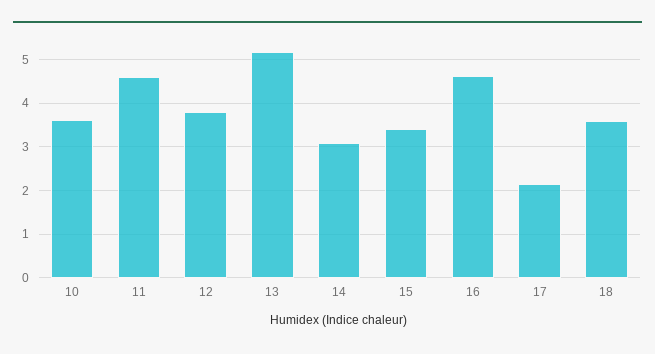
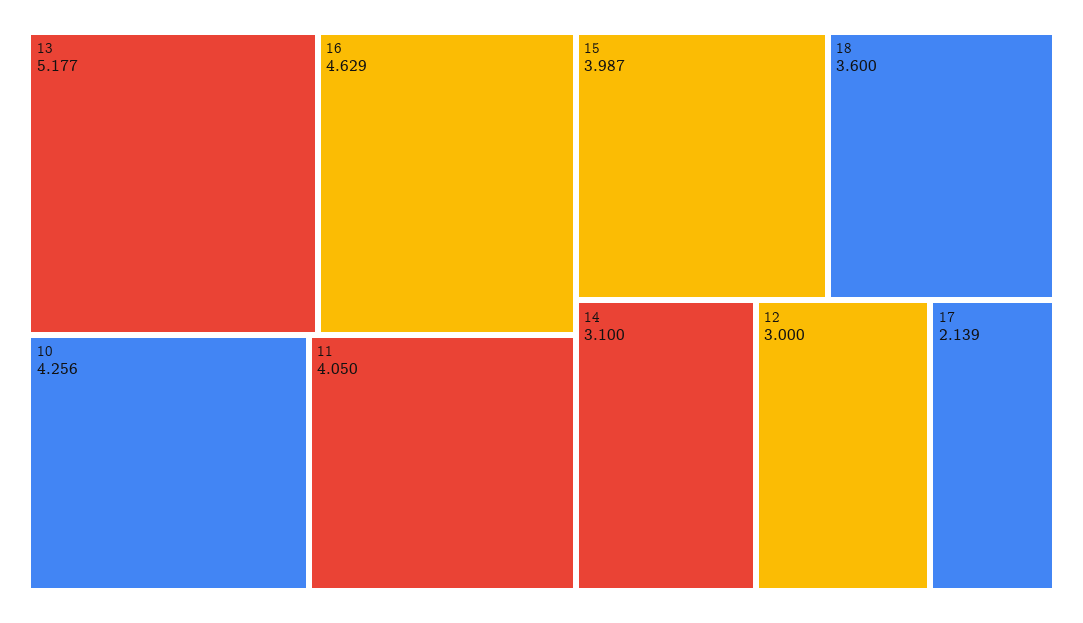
  {
-   "10": 3.6,
+   "10": 4.256,
-   "11": 4.6,
+   "11": 4.05,
-   "12": 3.8,
+   "12": 3,
    "13": 5.177,
    "14": 3.1,
-   "15": 3.4,
+   "15": 3.987,
    "16": 4.629,
    "17": 2.139,
    "18": 3.6
  }

